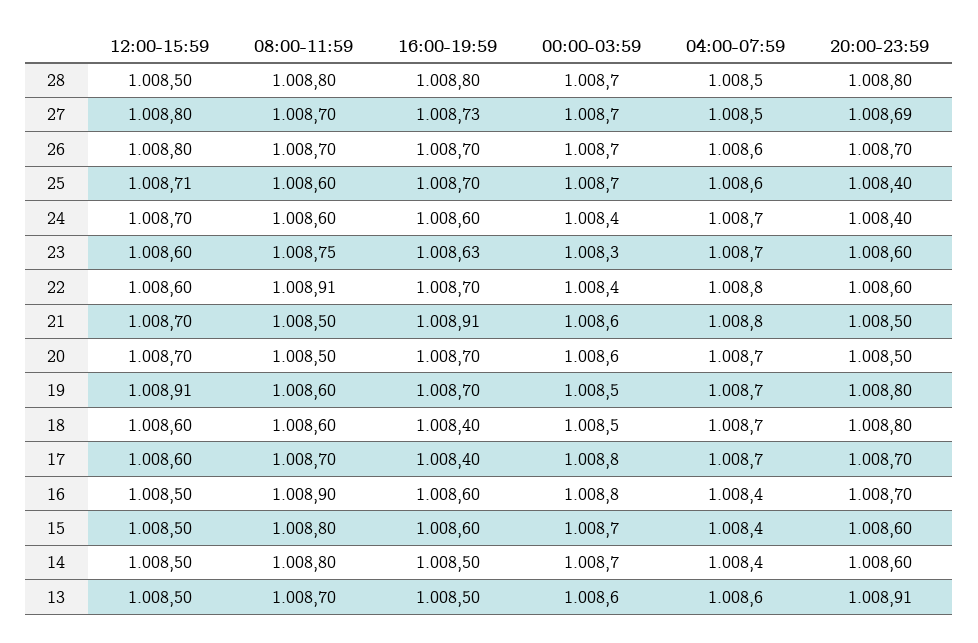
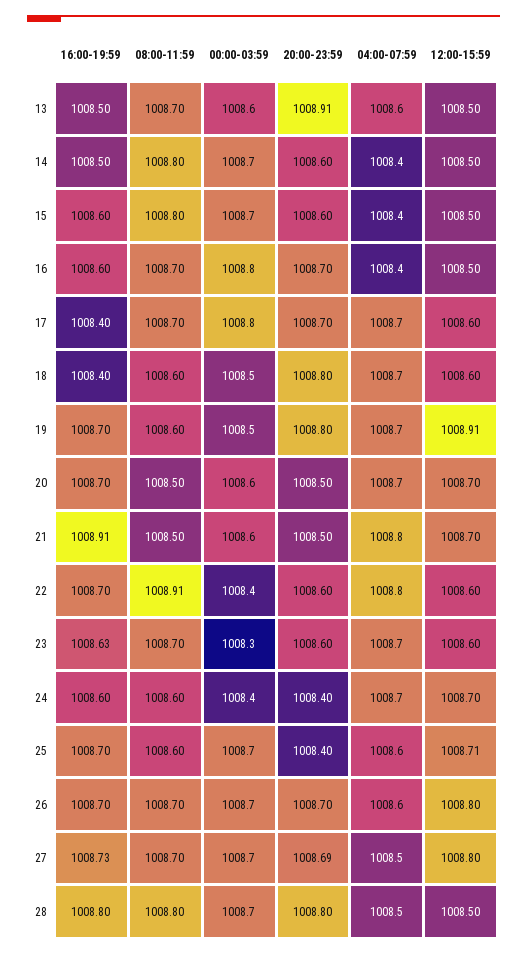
  {
    "12:00-15:59": {
      "28": 1008.5,
      "27": 1008.8,
      "26": 1008.8,
      "25": 1008.71,
      "24": 1008.7,
      "23": 1008.6,
      "22": 1008.6,
      "21": 1008.7,
      "20": 1008.7,
      "19": 1008.91,
      "18": 1008.6,
      "17": 1008.6,
      "16": 1008.5,
      "15": 1008.5,
      "14": 1008.5,
      "13": 1008.5
    },
    "08:00-11:59": {
      "28": 1008.8,
      "27": 1008.7,
      "26": 1008.7,
      "25": 1008.6,
      "24": 1008.6,
-     "23": 1008.75,
+     "23": 1008.7,
      "22": 1008.91,
      "21": 1008.5,
      "20": 1008.5,
      "19": 1008.6,
      "18": 1008.6,
      "17": 1008.7,
-     "16": 1008.9,
+     "16": 1008.7,
      "15": 1008.8,
      "14": 1008.8,
      "13": 1008.7
    },
    "16:00-19:59": {
      "28": 1008.8,
      "27": 1008.73,
      "26": 1008.7,
      "25": 1008.7,
      "24": 1008.6,
      "23": 1008.63,
      "22": 1008.7,
      "21": 1008.91,
      "20": 1008.7,
      "19": 1008.7,
      "18": 1008.4,
      "17": 1008.4,
      "16": 1008.6,
      "15": 1008.6,
      "14": 1008.5,
      "13": 1008.5
    },
    "00:00-03:59": {
      "28": 1008.7,
      "27": 1008.7,
      "26": 1008.7,
      "25": 1008.7,
      "24": 1008.4,
      "23": 1008.3,
      "22": 1008.4,
      "21": 1008.6,
      "20": 1008.6,
      "19": 1008.5,
      "18": 1008.5,
      "17": 1008.8,
      "16": 1008.8,
      "15": 1008.7,
      "14": 1008.7,
      "13": 1008.6
    },
    "04:00-07:59": {
      "28": 1008.5,
      "27": 1008.5,
      "26": 1008.6,
      "25": 1008.6,
      "24": 1008.7,
      "23": 1008.7,
      "22": 1008.8,
      "21": 1008.8,
      "20": 1008.7,
      "19": 1008.7,
      "18": 1008.7,
      "17": 1008.7,
      "16": 1008.4,
      "15": 1008.4,
      "14": 1008.4,
      "13": 1008.6
    },
    "20:00-23:59": {
      "28": 1008.8,
      "27": 1008.69,
      "26": 1008.7,
      "25": 1008.4,
      "24": 1008.4,
      "23": 1008.6,
      "22": 1008.6,
      "21": 1008.5,
      "20": 1008.5,
      "19": 1008.8,
      "18": 1008.8,
      "17": 1008.7,
      "16": 1008.7,
      "15": 1008.6,
      "14": 1008.6,
      "13": 1008.91
    }
  }

